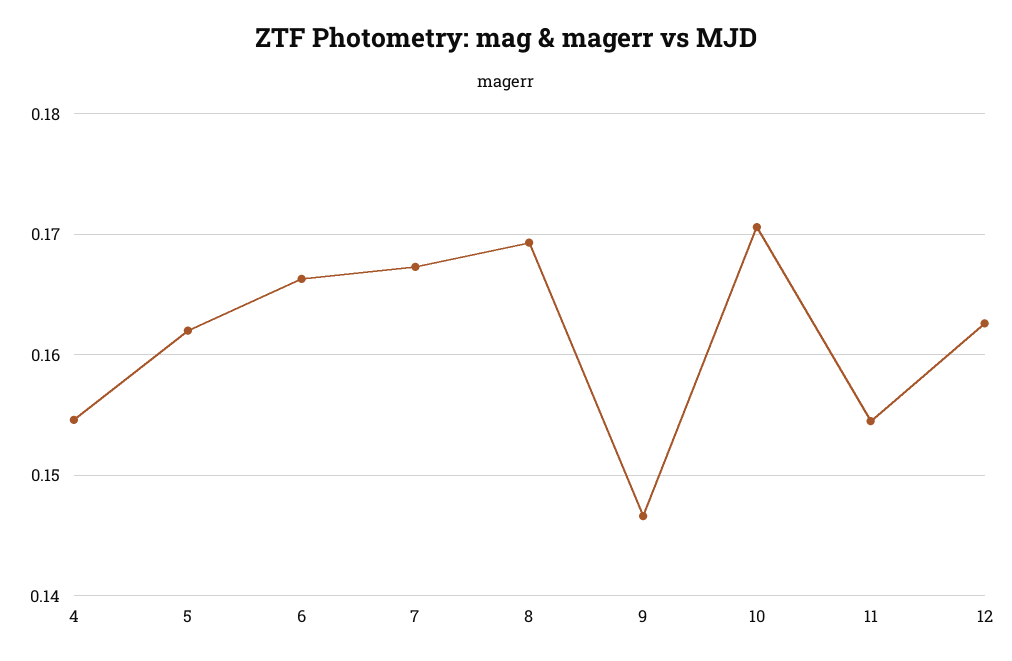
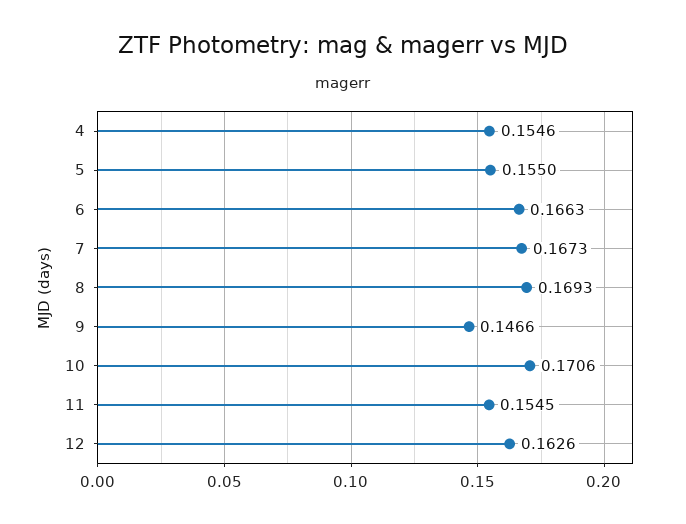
  {
    "4": 0.1546,
-   "5": 0.162,
+   "5": 0.155,
    "6": 0.1663,
    "7": 0.1673,
    "8": 0.1693,
    "9": 0.1466,
    "10": 0.1706,
    "11": 0.1545,
    "12": 0.1626
  }

